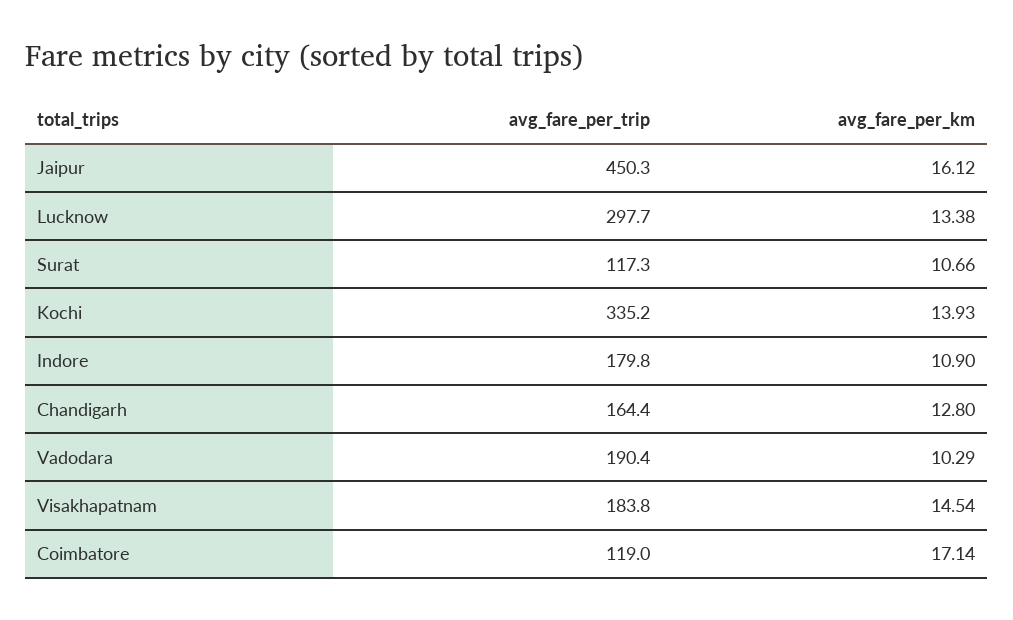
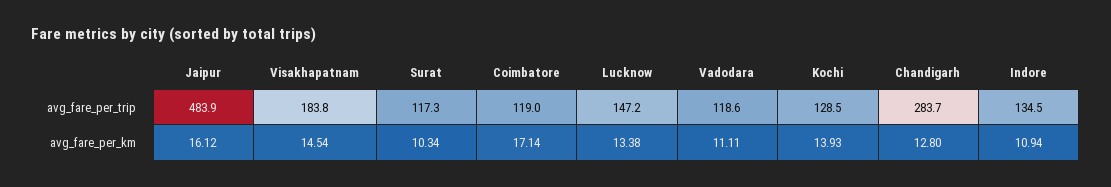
  {
    "avg_fare_per_trip": {
-     "Jaipur": 450.3,
+     "Jaipur": 483.9,
-     "Lucknow": 297.7,
+     "Lucknow": 147.2,
      "Surat": 117.3,
-     "Kochi": 335.2,
+     "Kochi": 128.5,
-     "Indore": 179.8,
+     "Indore": 134.5,
-     "Chandigarh": 164.4,
+     "Chandigarh": 283.7,
-     "Vadodara": 190.4,
+     "Vadodara": 118.6,
      "Visakhapatnam": 183.8,
      "Coimbatore": 119
    },
    "avg_fare_per_km": {
      "Jaipur": 16.12,
      "Lucknow": 13.38,
-     "Surat": 10.66,
+     "Surat": 10.34,
      "Kochi": 13.93,
-     "Indore": 10.9,
+     "Indore": 10.94,
      "Chandigarh": 12.8,
-     "Vadodara": 10.29,
+     "Vadodara": 11.11,
      "Visakhapatnam": 14.54,
      "Coimbatore": 17.14
    }
  }

